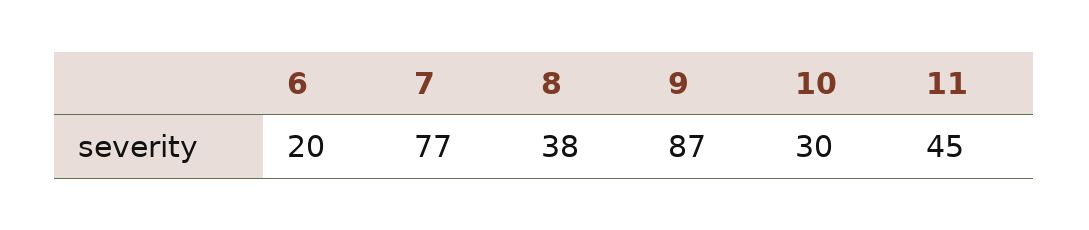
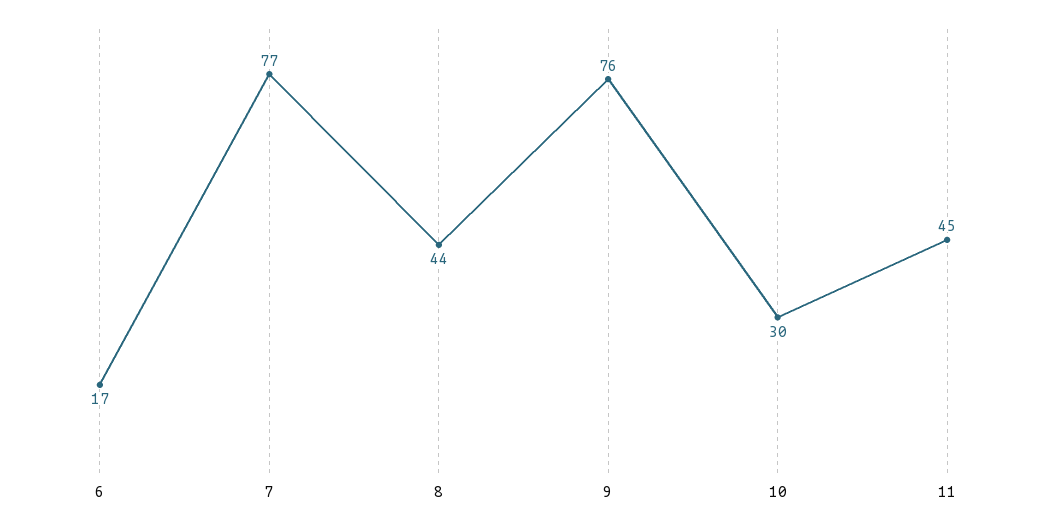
  {
-   "6": 20,
+   "6": 17,
    "7": 77,
-   "8": 38,
+   "8": 44,
-   "9": 87,
+   "9": 76,
    "10": 30,
    "11": 45
  }

